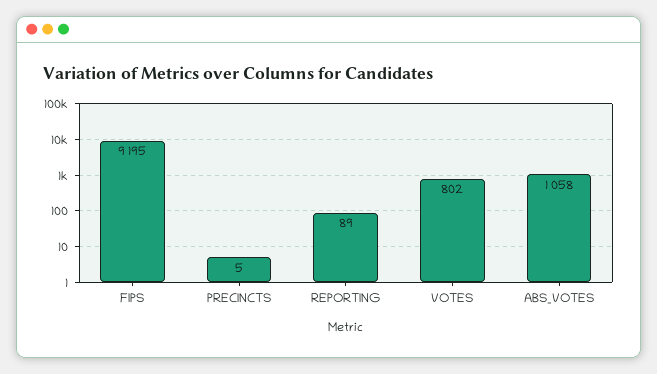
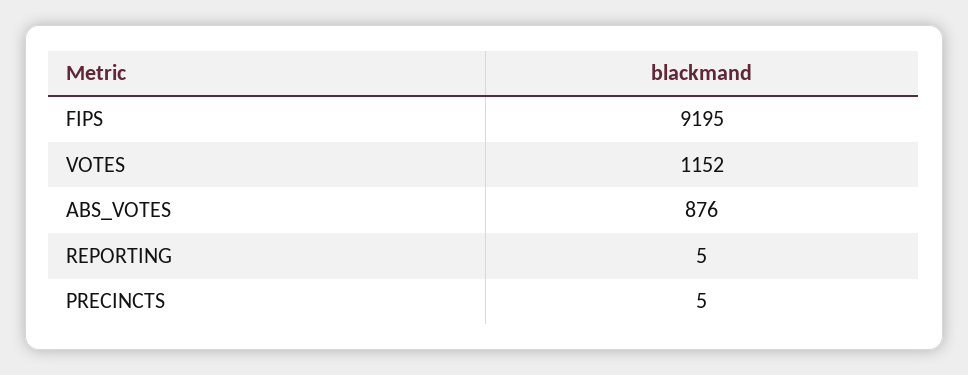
  {
    "FIPS": 9195,
    "PRECINCTS": 5,
-   "REPORTING": 89,
+   "REPORTING": 5,
-   "VOTES": 802,
+   "VOTES": 1152,
-   "ABS_VOTES": 1058
+   "ABS_VOTES": 876
  }

